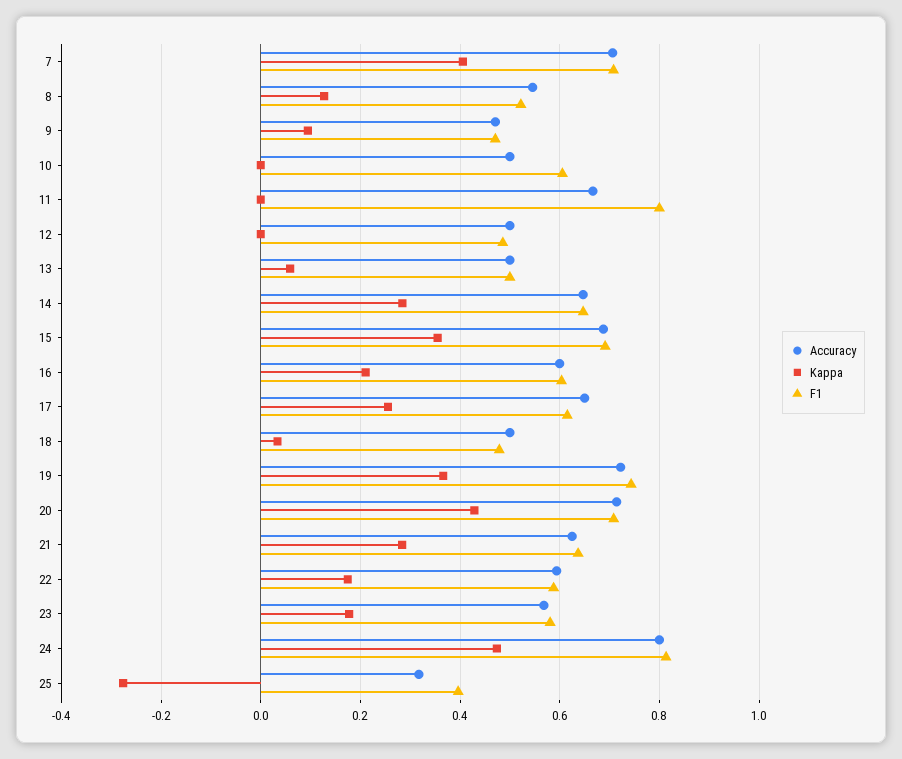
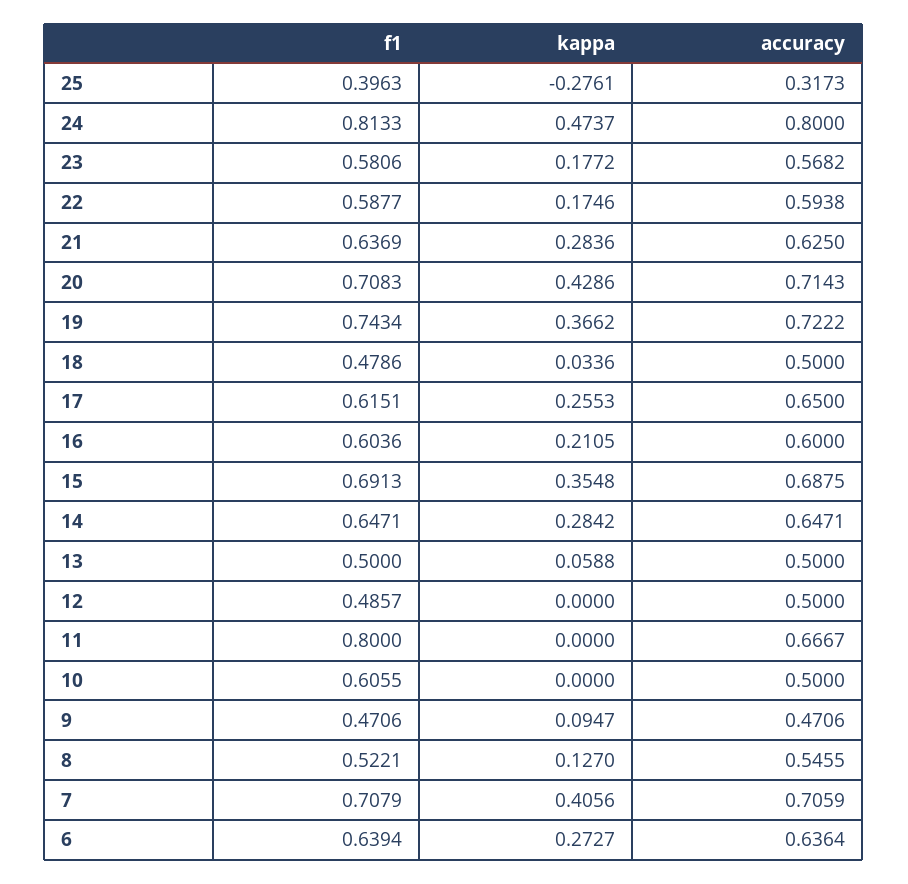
  {
    "Accuracy": {
      "7": 0.7059,
      "8": 0.5455,
      "9": 0.4706,
      "10": 0.5,
      "11": 0.6667,
      "12": 0.5,
      "13": 0.5,
      "14": 0.6471,
      "15": 0.6875,
      "16": 0.6,
      "17": 0.65,
      "18": 0.5,
      "19": 0.7222,
      "20": 0.7143,
      "21": 0.625,
      "22": 0.5938,
      "23": 0.5682,
      "24": 0.8,
-     "25": 0.3173
+     "25": 0.3173,
+     "6": 0.6364
    },
    "Kappa": {
      "7": 0.4056,
      "8": 0.127,
      "9": 0.0947,
      "10": 0,
      "11": 0,
      "12": 0,
      "13": 0.0588,
      "14": 0.2842,
      "15": 0.3548,
      "16": 0.2105,
      "17": 0.2553,
      "18": 0.0336,
      "19": 0.3662,
      "20": 0.4286,
      "21": 0.2836,
      "22": 0.1746,
      "23": 0.1772,
      "24": 0.4737,
-     "25": -0.2761
+     "25": -0.2761,
+     "6": 0.2727
    },
    "F1": {
      "7": 0.7079,
      "8": 0.5221,
      "9": 0.4706,
      "10": 0.6055,
      "11": 0.8,
      "12": 0.4857,
      "13": 0.5,
      "14": 0.6471,
      "15": 0.6913,
      "16": 0.6036,
      "17": 0.6151,
      "18": 0.4786,
      "19": 0.7434,
      "20": 0.7083,
      "21": 0.6369,
      "22": 0.5877,
      "23": 0.5806,
      "24": 0.8133,
-     "25": 0.3963
+     "25": 0.3963,
+     "6": 0.6394
    }
  }

